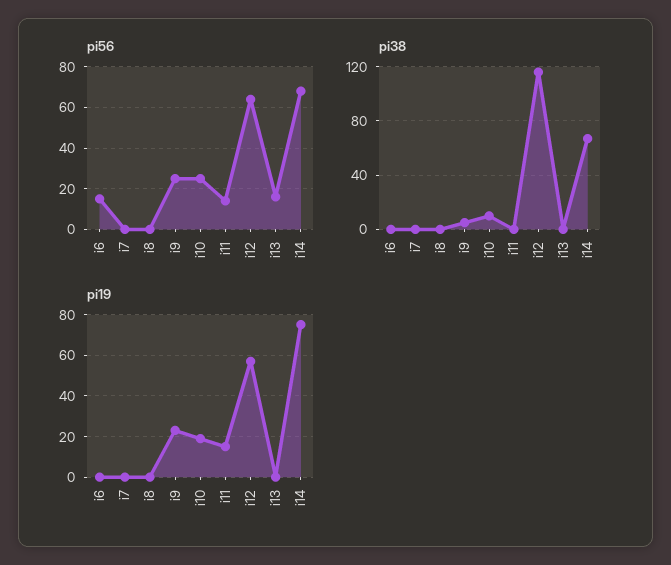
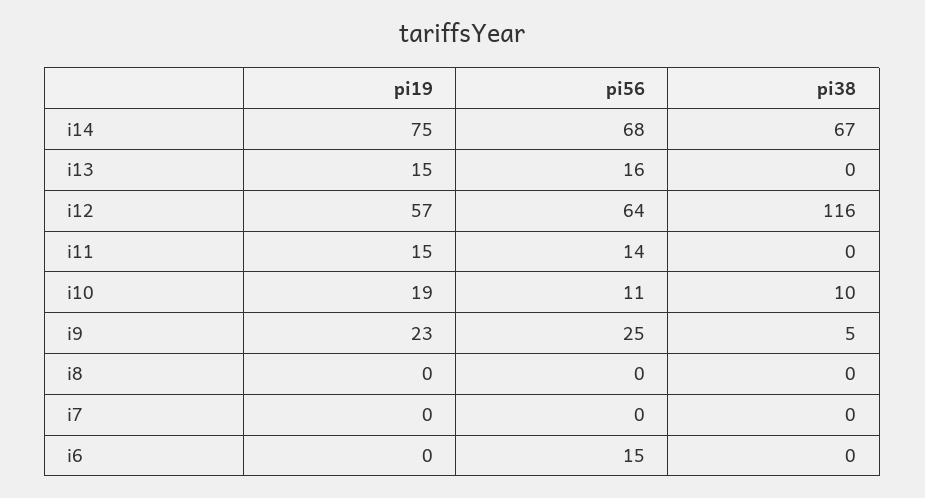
  {
    "pi56": {
      "i6": 15,
      "i7": 0,
      "i8": 0,
      "i9": 25,
-     "i10": 25,
+     "i10": 11,
      "i11": 14,
      "i12": 64,
      "i13": 16,
      "i14": 68
    },
    "pi38": {
      "i6": 0,
      "i7": 0,
      "i8": 0,
      "i9": 5,
      "i10": 10,
      "i11": 0,
      "i12": 116,
      "i13": 0,
      "i14": 67
    },
    "pi19": {
      "i6": 0,
      "i7": 0,
      "i8": 0,
      "i9": 23,
      "i10": 19,
      "i11": 15,
      "i12": 57,
-     "i13": 0,
+     "i13": 15,
      "i14": 75
    }
  }

